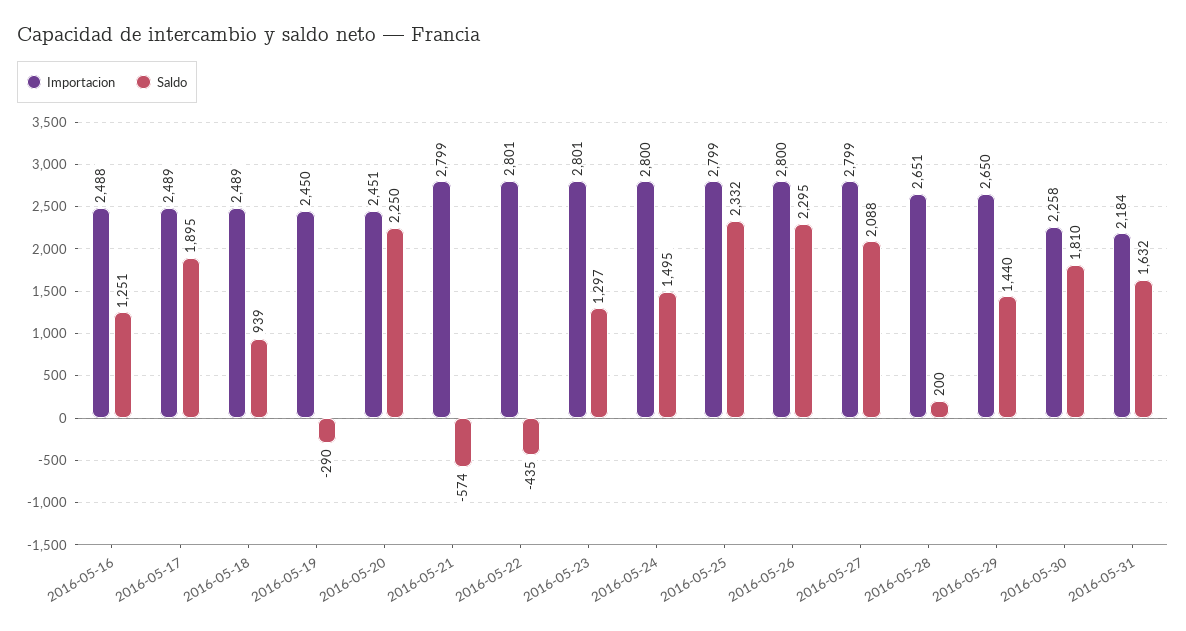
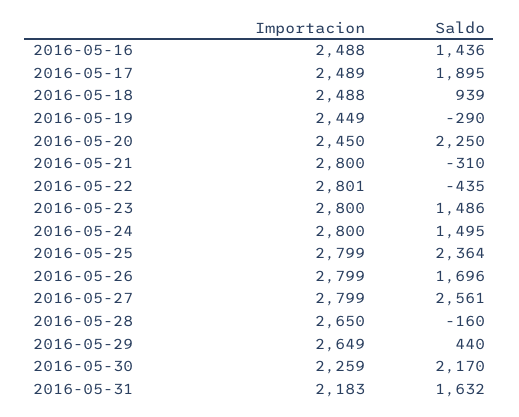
  {
    "Importacion": {
      "2016-05-16": 2488,
      "2016-05-17": 2489,
-     "2016-05-18": 2489,
+     "2016-05-18": 2488,
-     "2016-05-19": 2450,
+     "2016-05-19": 2449,
-     "2016-05-20": 2451,
+     "2016-05-20": 2450,
-     "2016-05-21": 2799,
+     "2016-05-21": 2800,
      "2016-05-22": 2801,
-     "2016-05-23": 2801,
+     "2016-05-23": 2800,
      "2016-05-24": 2800,
      "2016-05-25": 2799,
-     "2016-05-26": 2800,
+     "2016-05-26": 2799,
      "2016-05-27": 2799,
-     "2016-05-28": 2651,
+     "2016-05-28": 2650,
-     "2016-05-29": 2650,
+     "2016-05-29": 2649,
-     "2016-05-30": 2258,
+     "2016-05-30": 2259,
-     "2016-05-31": 2184
+     "2016-05-31": 2183
    },
    "Saldo": {
-     "2016-05-16": 1251,
+     "2016-05-16": 1436,
      "2016-05-17": 1895,
      "2016-05-18": 939,
      "2016-05-19": -290,
      "2016-05-20": 2250,
-     "2016-05-21": -574,
+     "2016-05-21": -310,
      "2016-05-22": -435,
-     "2016-05-23": 1297,
+     "2016-05-23": 1486,
      "2016-05-24": 1495,
-     "2016-05-25": 2332,
+     "2016-05-25": 2364,
-     "2016-05-26": 2295,
+     "2016-05-26": 1696,
-     "2016-05-27": 2088,
+     "2016-05-27": 2561,
-     "2016-05-28": 200,
+     "2016-05-28": -160,
-     "2016-05-29": 1440,
+     "2016-05-29": 440,
-     "2016-05-30": 1810,
+     "2016-05-30": 2170,
      "2016-05-31": 1632
    }
  }

